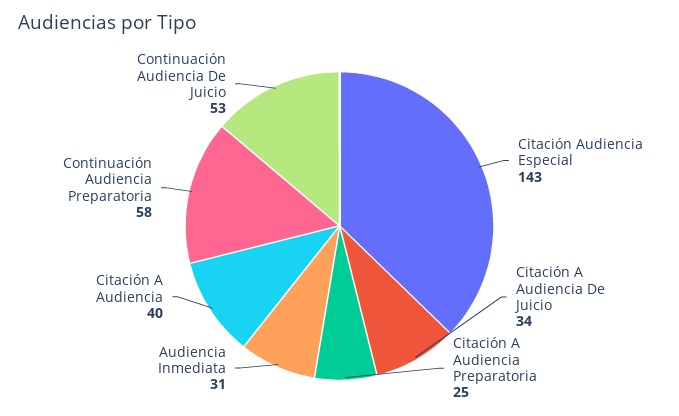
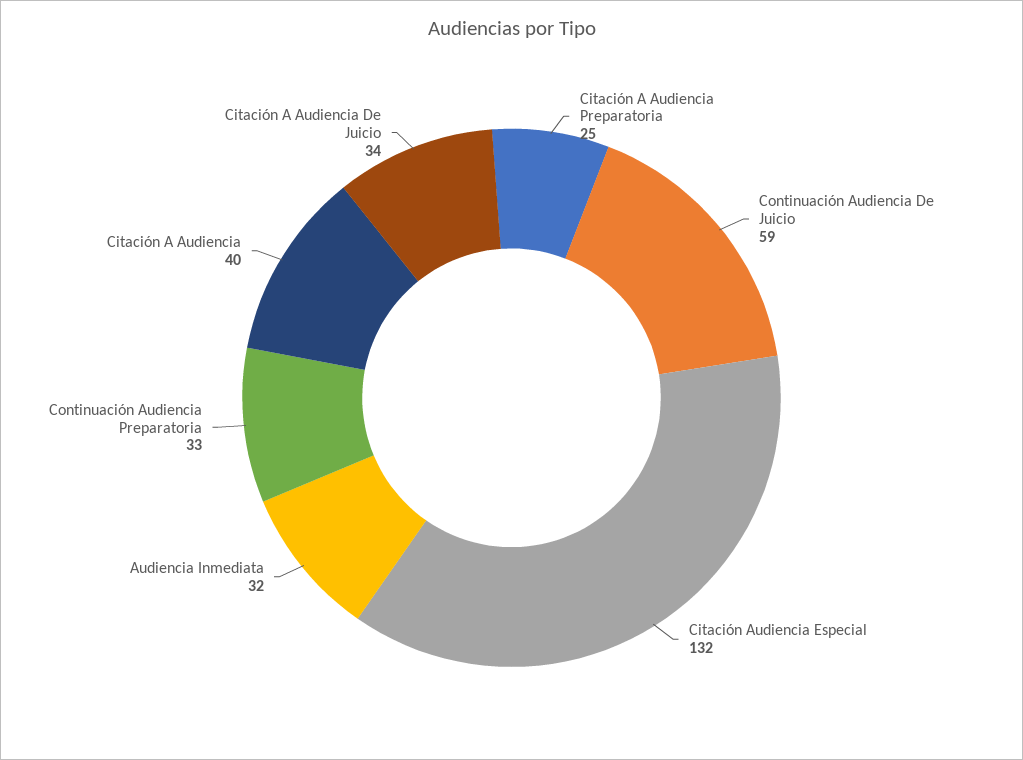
  {
-   "Citación Audiencia Especial": 143,
+   "Citación Audiencia Especial": 132,
    "Citación A Audiencia De Juicio": 34,
    "Citación A Audiencia Preparatoria": 25,
-   "Audiencia Inmediata": 31,
+   "Audiencia Inmediata": 32,
    "Citación A Audiencia": 40,
-   "Continuación Audiencia Preparatoria": 58,
+   "Continuación Audiencia Preparatoria": 33,
-   "Continuación Audiencia De Juicio": 53
+   "Continuación Audiencia De Juicio": 59
  }

